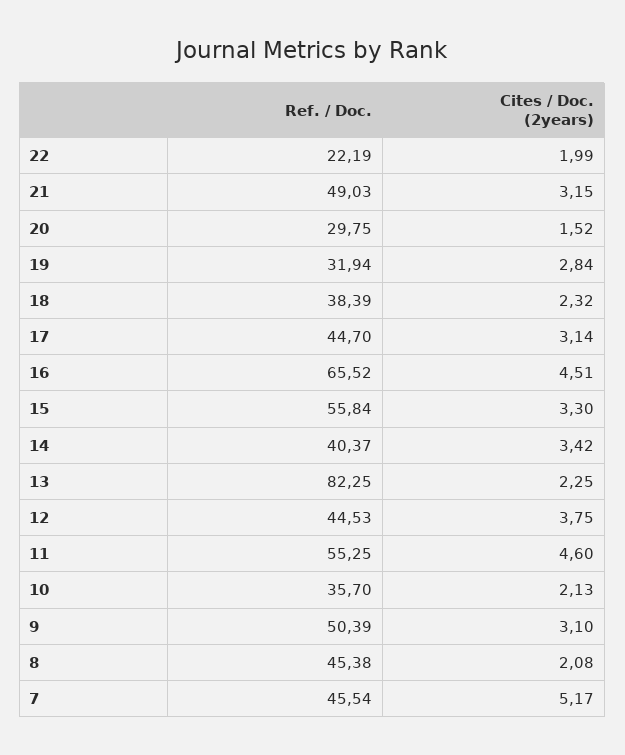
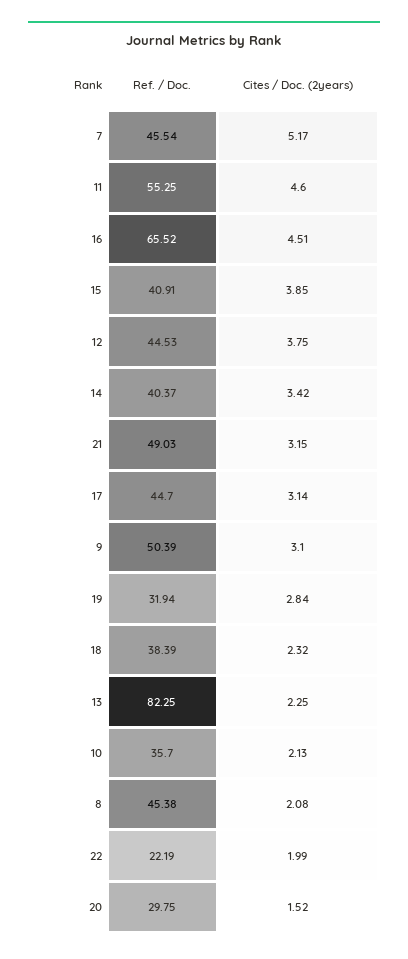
  {
    "Ref. / Doc.": {
      "22": 22.19,
      "21": 49.03,
      "20": 29.75,
      "19": 31.94,
      "18": 38.39,
      "17": 44.7,
      "16": 65.52,
-     "15": 55.84,
+     "15": 40.91,
      "14": 40.37,
      "13": 82.25,
      "12": 44.53,
      "11": 55.25,
      "10": 35.7,
      "9": 50.39,
      "8": 45.38,
      "7": 45.54
    },
    "Cites / Doc. (2years)": {
      "22": 1.99,
      "21": 3.15,
      "20": 1.52,
      "19": 2.84,
      "18": 2.32,
      "17": 3.14,
      "16": 4.51,
-     "15": 3.3,
+     "15": 3.85,
      "14": 3.42,
      "13": 2.25,
      "12": 3.75,
      "11": 4.6,
      "10": 2.13,
      "9": 3.1,
      "8": 2.08,
      "7": 5.17
    }
  }

